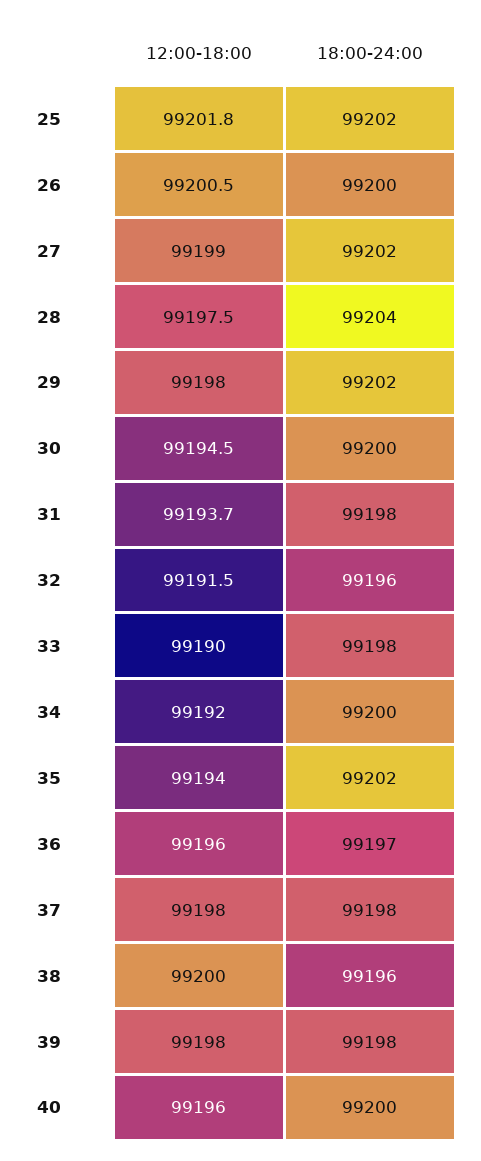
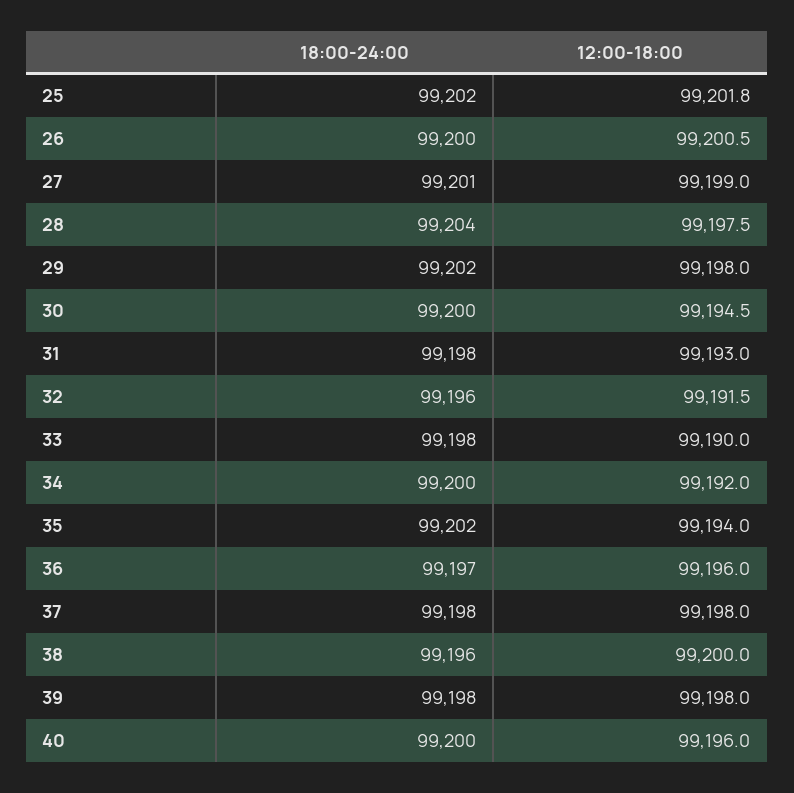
  {
    "12:00-18:00": {
      "25": 99201.8,
      "26": 99200.5,
      "27": 99199,
      "28": 99197.5,
      "29": 99198,
      "30": 99194.5,
-     "31": 99193.7,
+     "31": 99193,
      "32": 99191.5,
      "33": 99190,
      "34": 99192,
      "35": 99194,
      "36": 99196,
      "37": 99198,
      "38": 99200,
      "39": 99198,
      "40": 99196
    },
    "18:00-24:00": {
      "25": 99202,
      "26": 99200,
-     "27": 99202,
+     "27": 99201,
      "28": 99204,
      "29": 99202,
      "30": 99200,
      "31": 99198,
      "32": 99196,
      "33": 99198,
      "34": 99200,
      "35": 99202,
      "36": 99197,
      "37": 99198,
      "38": 99196,
      "39": 99198,
      "40": 99200
    }
  }

